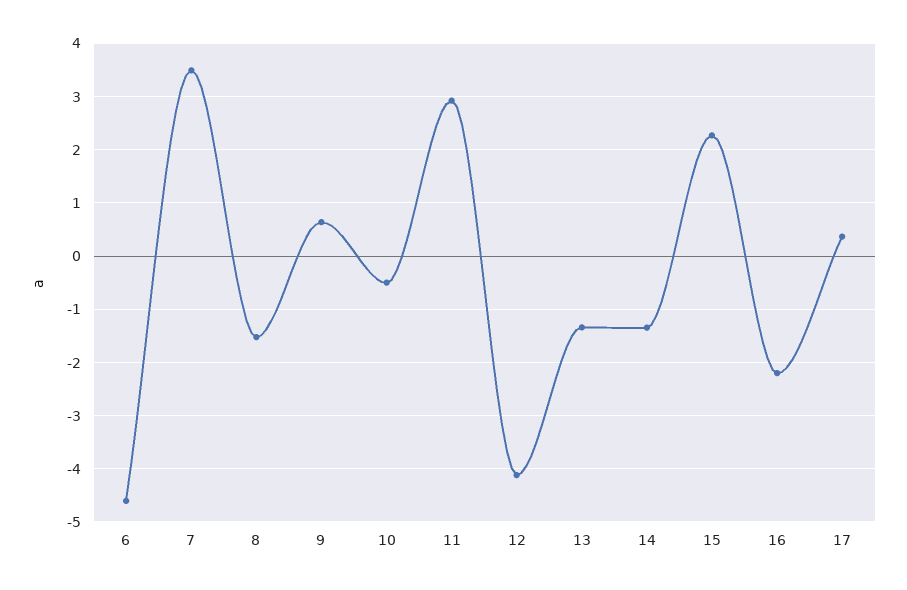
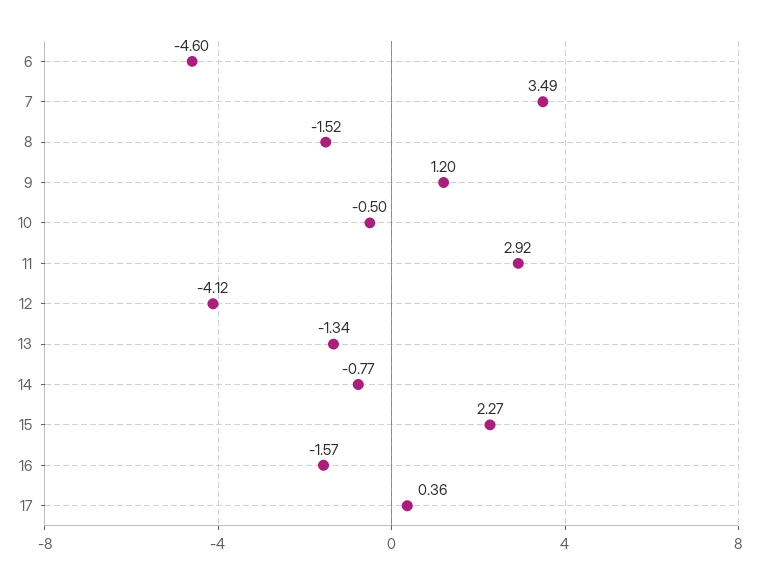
  {
    "6": -4.6,
    "7": 3.49,
    "8": -1.52,
-   "9": 0.6,
+   "9": 1.2,
    "10": -0.5,
    "11": 2.92,
    "12": -4.12,
    "13": -1.34,
-   "14": -1.4,
+   "14": -0.77,
    "15": 2.27,
-   "16": -2.2,
+   "16": -1.57,
    "17": 0.36
  }

